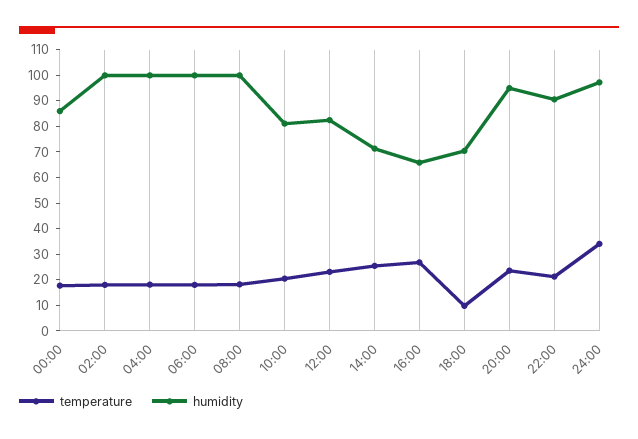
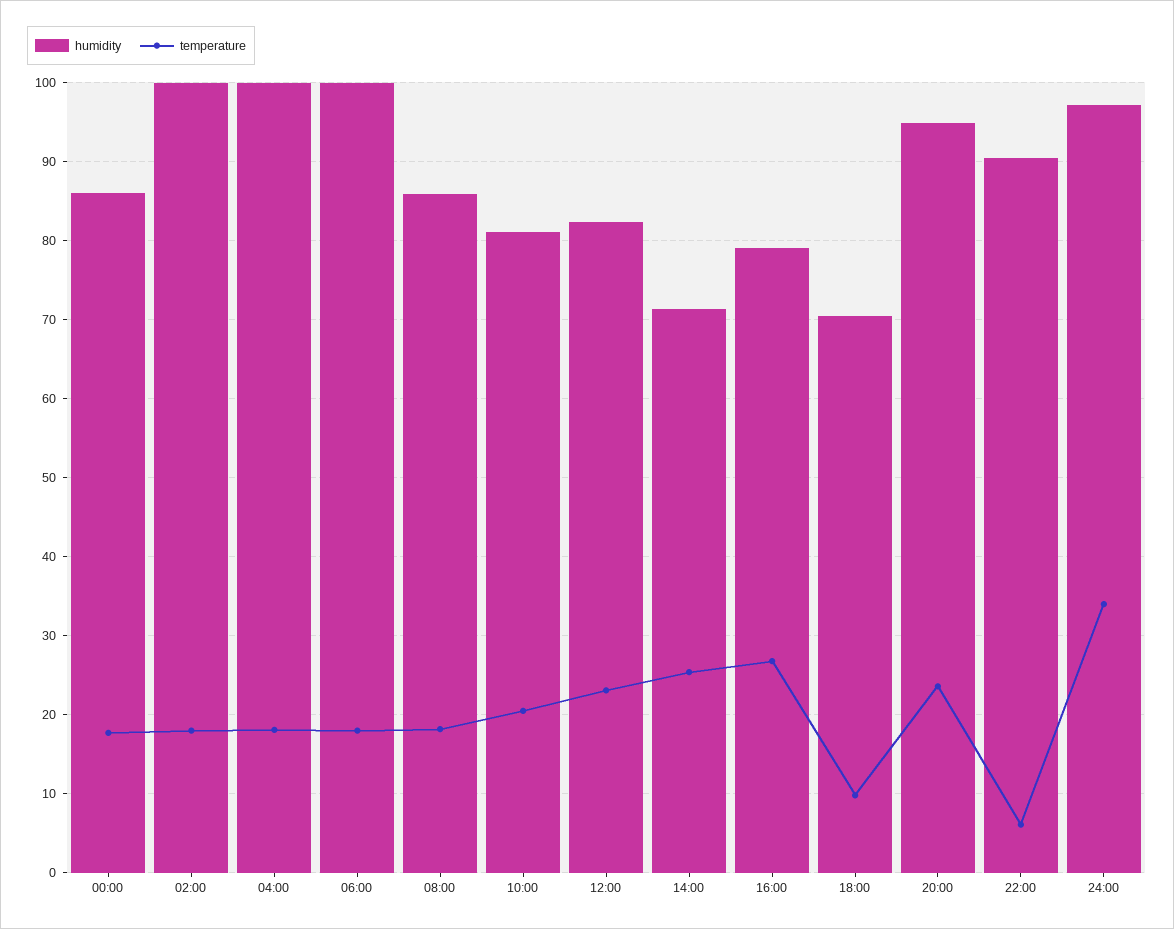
  {
    "temperature": {
      "00:00": 18,
      "02:00": 18,
      "04:00": 18,
      "06:00": 18,
      "08:00": 18,
      "10:00": 21,
      "12:00": 23,
      "14:00": 25,
      "16:00": 27,
      "18:00": 10,
      "20:00": 24,
-     "22:00": 20,
+     "22:00": 6,
      "24:00": 34
    },
    "humidity": {
      "00:00": 86,
      "02:00": 100,
      "04:00": 100,
      "06:00": 100,
-     "08:00": 100,
+     "08:00": 86,
      "10:00": 81,
      "12:00": 82,
      "14:00": 71,
-     "16:00": 65,
+     "16:00": 79,
      "18:00": 70,
      "20:00": 95,
      "22:00": 91,
      "24:00": 97
    }
  }

